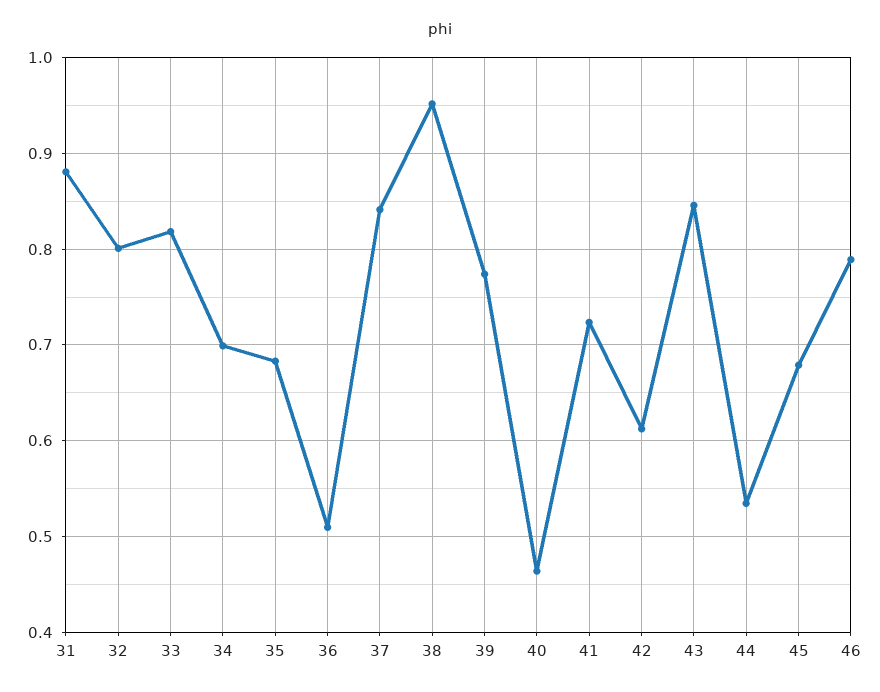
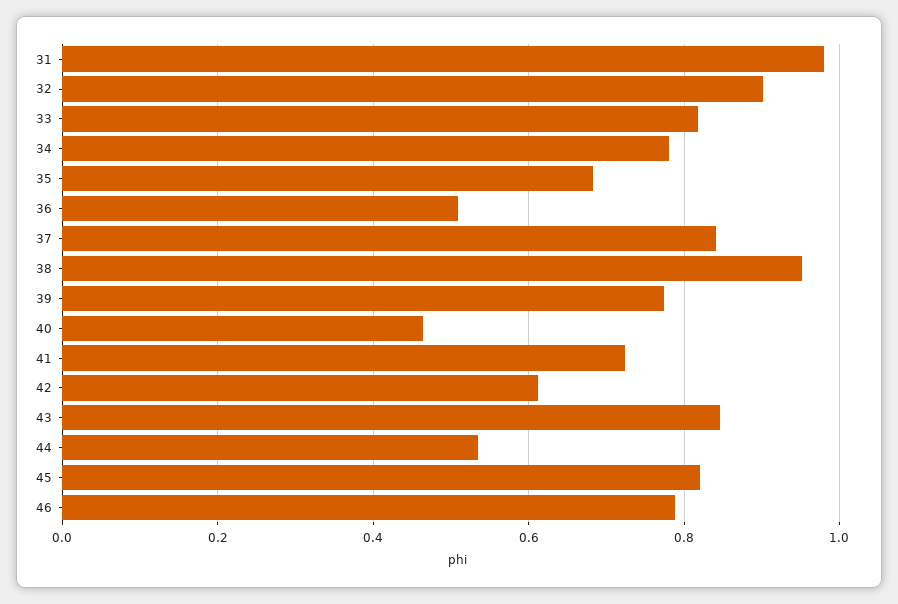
  {
-   "31": 0.88,
+   "31": 0.98,
-   "32": 0.8,
+   "32": 0.9,
    "33": 0.82,
-   "34": 0.7,
+   "34": 0.78,
    "35": 0.68,
    "36": 0.51,
    "37": 0.84,
    "38": 0.95,
    "39": 0.77,
    "40": 0.46,
    "41": 0.72,
    "42": 0.61,
    "43": 0.85,
    "44": 0.53,
-   "45": 0.68,
+   "45": 0.82,
    "46": 0.79
  }

